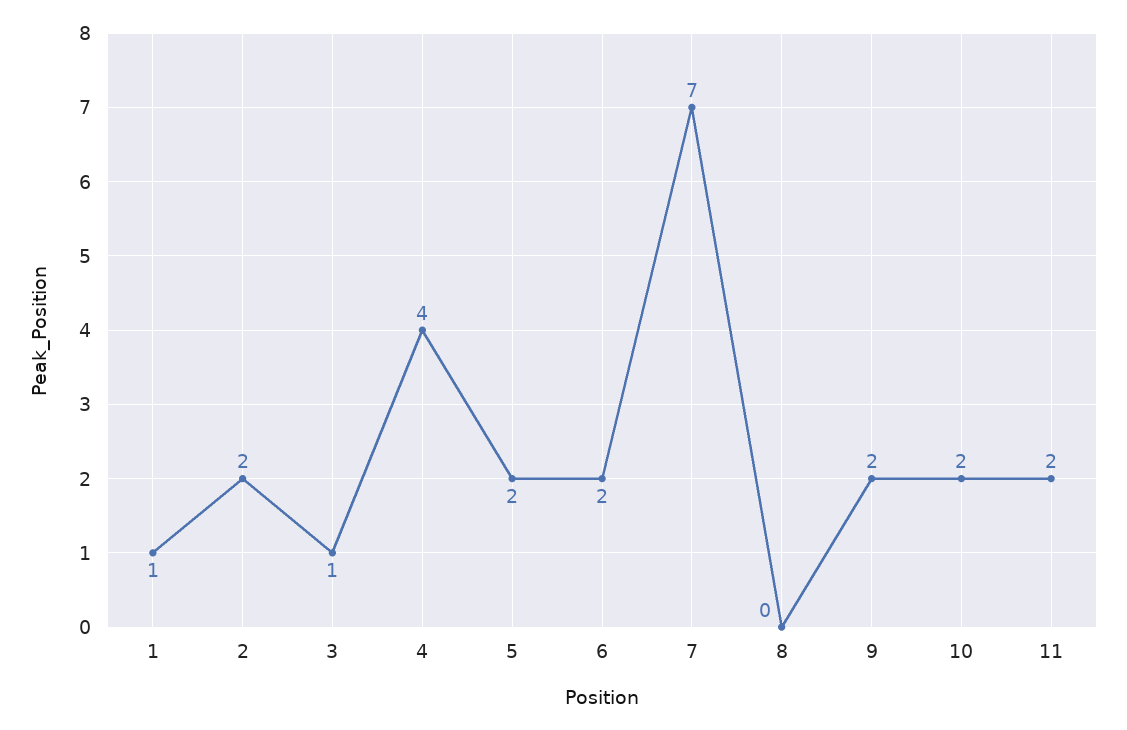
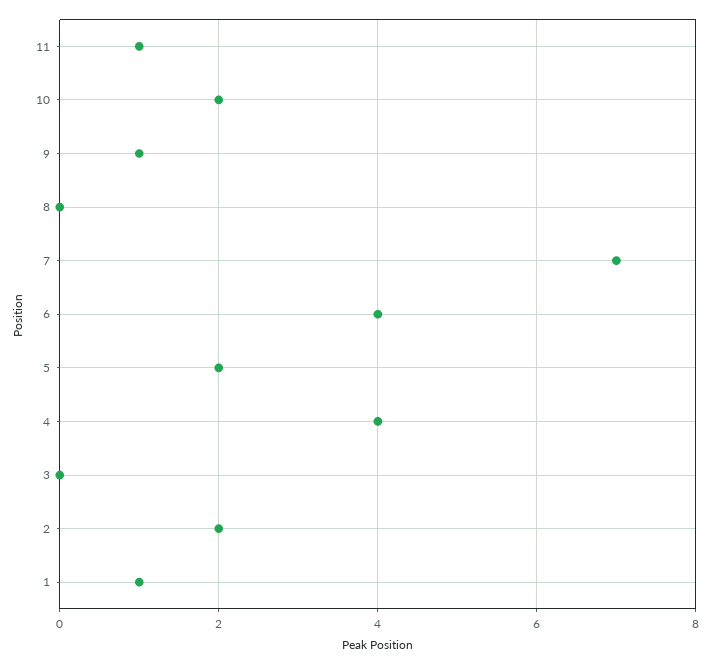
  {
    "1": 1,
    "2": 2,
-   "3": 1,
+   "3": 0,
    "4": 4,
    "5": 2,
-   "6": 2,
+   "6": 4,
    "7": 7,
    "8": 0,
-   "9": 2,
+   "9": 1,
    "10": 2,
-   "11": 2
+   "11": 1
  }

